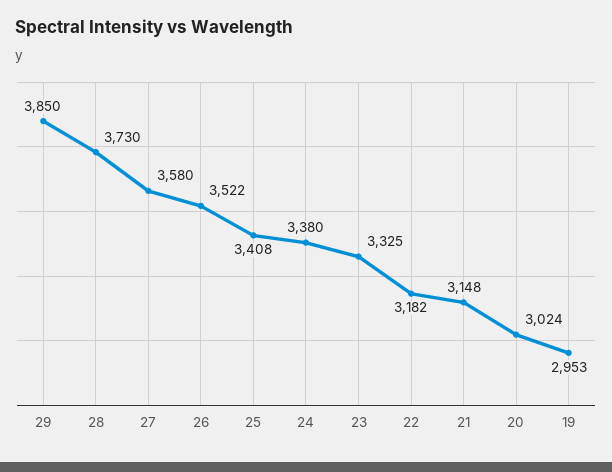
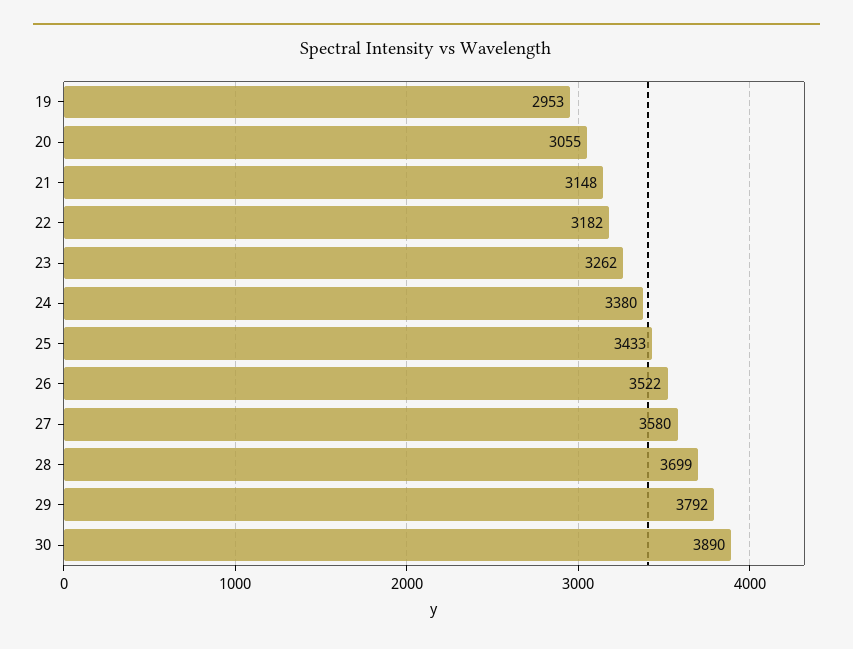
  {
-   "29": 3850,
+   "29": 3792,
-   "28": 3730,
+   "28": 3699,
    "27": 3580,
    "26": 3522,
-   "25": 3408,
+   "25": 3433,
    "24": 3380,
-   "23": 3325,
+   "23": 3262,
    "22": 3182,
    "21": 3148,
-   "20": 3024,
+   "20": 3055,
-   "19": 2953
+   "19": 2953,
+   "30": 3890
  }

